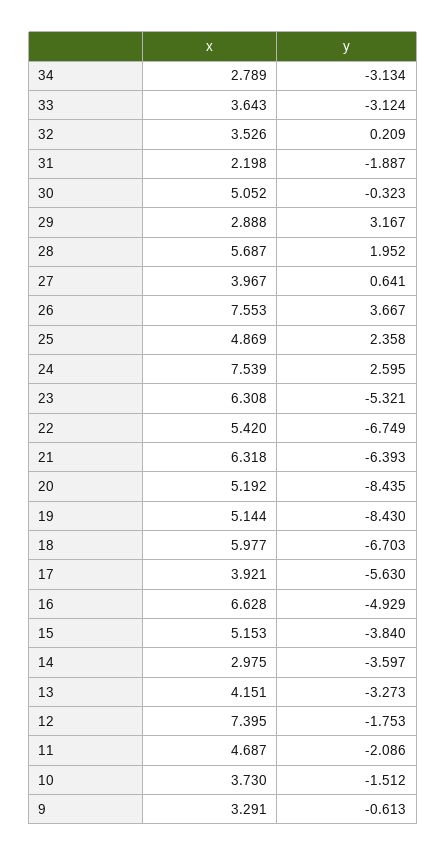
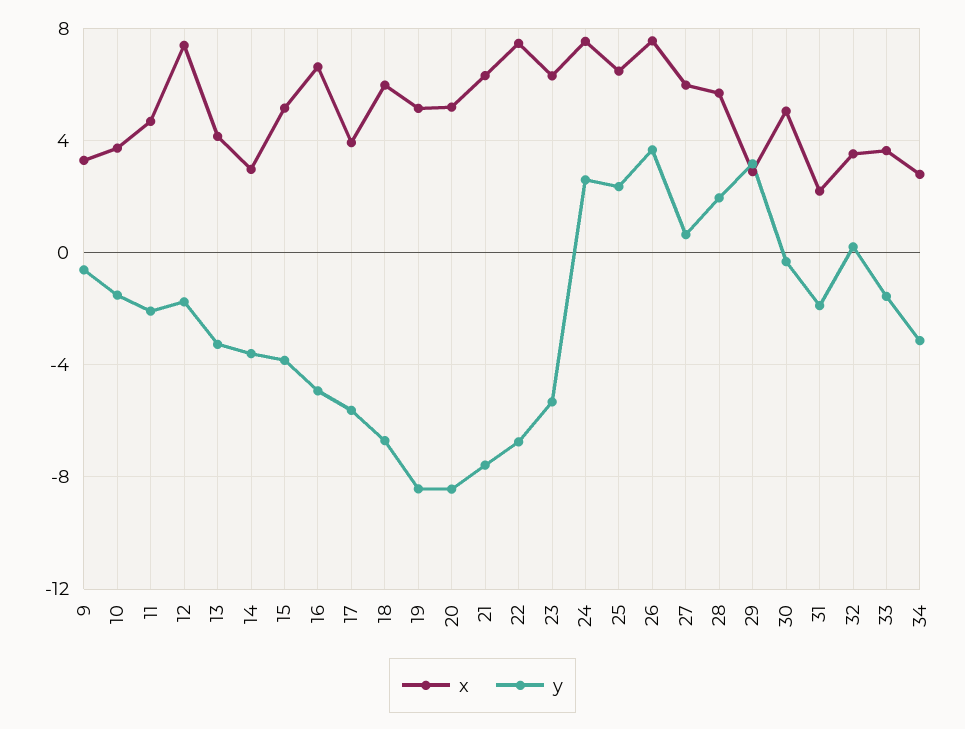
  {
    "x": {
      "34": 2.789,
      "33": 3.643,
      "32": 3.526,
      "31": 2.198,
      "30": 5.052,
      "29": 2.888,
      "28": 5.687,
-     "27": 3.967,
+     "27": 6,
      "26": 7.553,
-     "25": 4.869,
+     "25": 6.5,
      "24": 7.539,
      "23": 6.308,
-     "22": 5.42,
+     "22": 7.5,
      "21": 6.318,
      "20": 5.192,
      "19": 5.144,
      "18": 5.977,
      "17": 3.921,
      "16": 6.628,
      "15": 5.153,
      "14": 2.975,
      "13": 4.151,
      "12": 7.395,
      "11": 4.687,
      "10": 3.73,
      "9": 3.291
    },
    "y": {
      "34": -3.134,
-     "33": -3.124,
+     "33": -1.5,
      "32": 0.209,
      "31": -1.887,
      "30": -0.323,
      "29": 3.167,
      "28": 1.952,
      "27": 0.641,
      "26": 3.667,
      "25": 2.358,
      "24": 2.595,
      "23": -5.321,
      "22": -6.749,
-     "21": -6.393,
+     "21": -7.5,
      "20": -8.435,
      "19": -8.43,
      "18": -6.703,
      "17": -5.63,
      "16": -4.929,
      "15": -3.84,
      "14": -3.597,
      "13": -3.273,
      "12": -1.753,
      "11": -2.086,
      "10": -1.512,
      "9": -0.613
    }
  }

